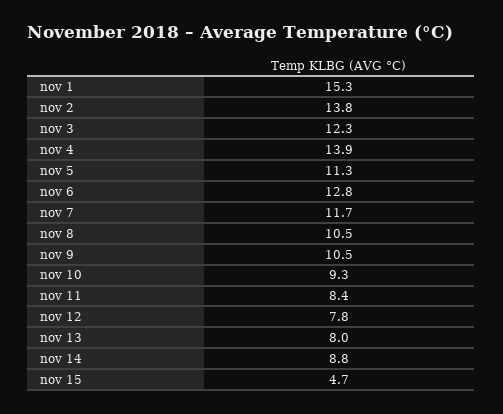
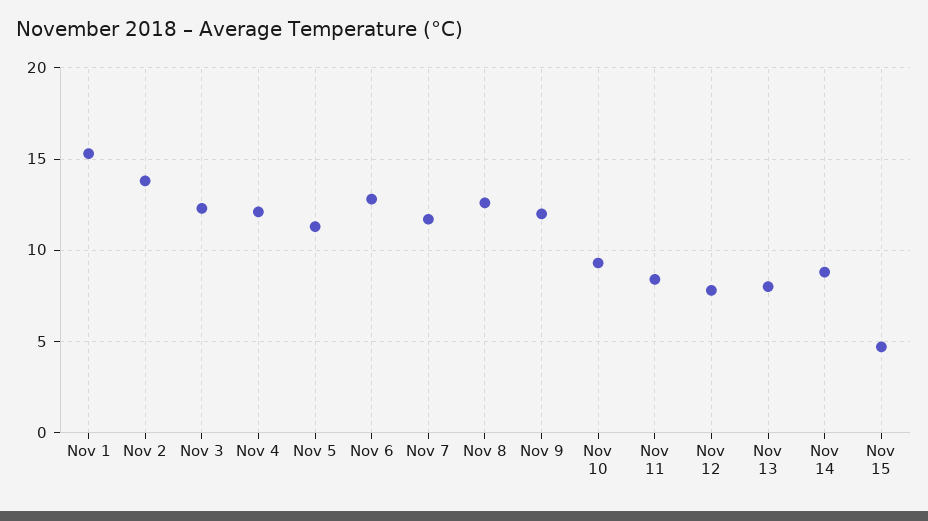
  {
    "nov 1": 15.3,
    "nov 2": 13.8,
    "nov 3": 12.3,
-   "nov 4": 13.9,
+   "nov 4": 12,
    "nov 5": 11.3,
    "nov 6": 12.8,
    "nov 7": 11.7,
-   "nov 8": 10.5,
+   "nov 8": 12.5,
-   "nov 9": 10.5,
+   "nov 9": 12,
    "nov 10": 9.3,
    "nov 11": 8.4,
    "nov 12": 7.8,
    "nov 13": 8,
    "nov 14": 8.8,
    "nov 15": 4.7
  }

